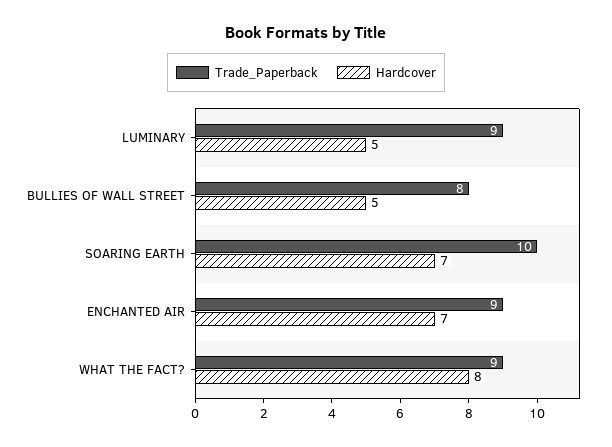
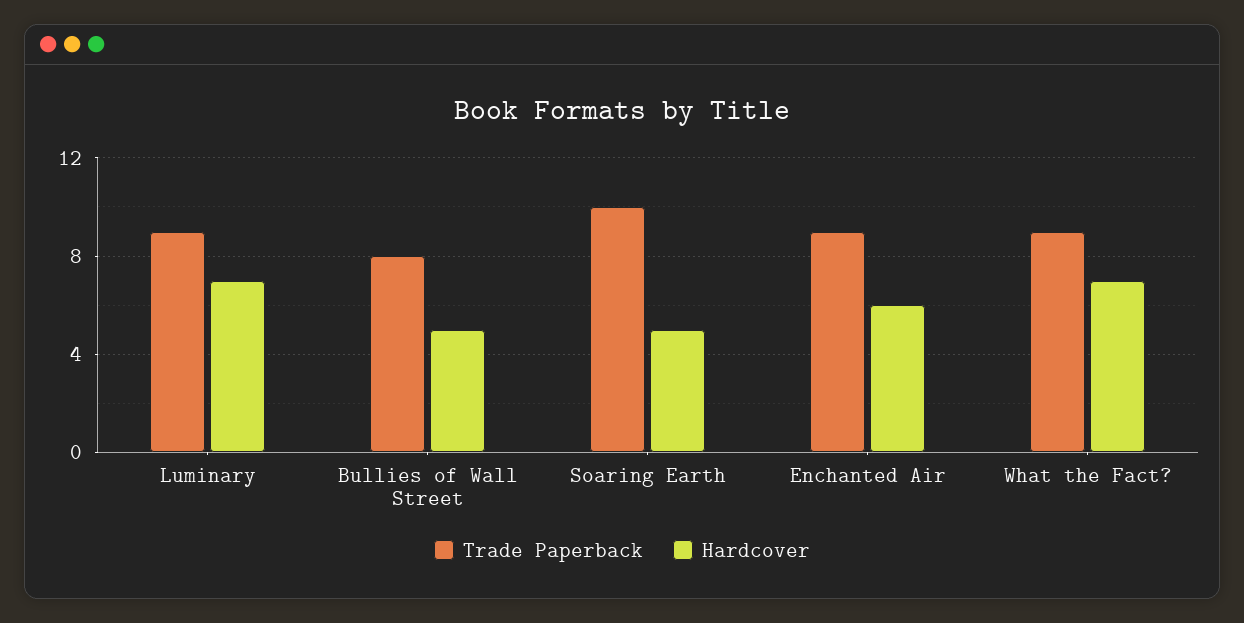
  {
    "Trade_Paperback": {
      "LUMINARY": 9,
      "BULLIES OF WALL STREET": 8,
      "SOARING EARTH": 10,
      "ENCHANTED AIR": 9,
      "WHAT THE FACT?": 9
    },
    "Hardcover": {
-     "LUMINARY": 5,
+     "LUMINARY": 7,
      "BULLIES OF WALL STREET": 5,
-     "SOARING EARTH": 7,
+     "SOARING EARTH": 5,
-     "ENCHANTED AIR": 7,
+     "ENCHANTED AIR": 6,
-     "WHAT THE FACT?": 8
+     "WHAT THE FACT?": 7
    }
  }

